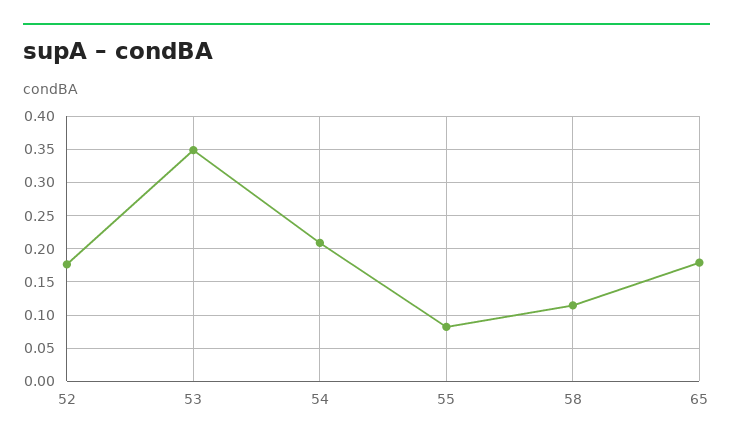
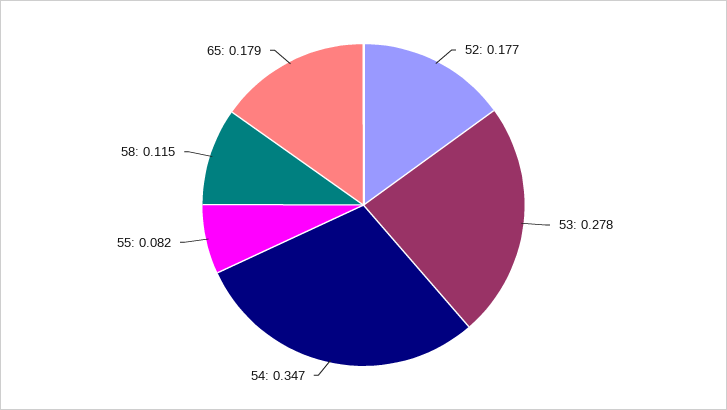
  {
    "52": 0.177,
-   "53": 0.35,
+   "53": 0.278,
-   "54": 0.21,
+   "54": 0.347,
    "55": 0.082,
    "58": 0.115,
    "65": 0.179
  }

